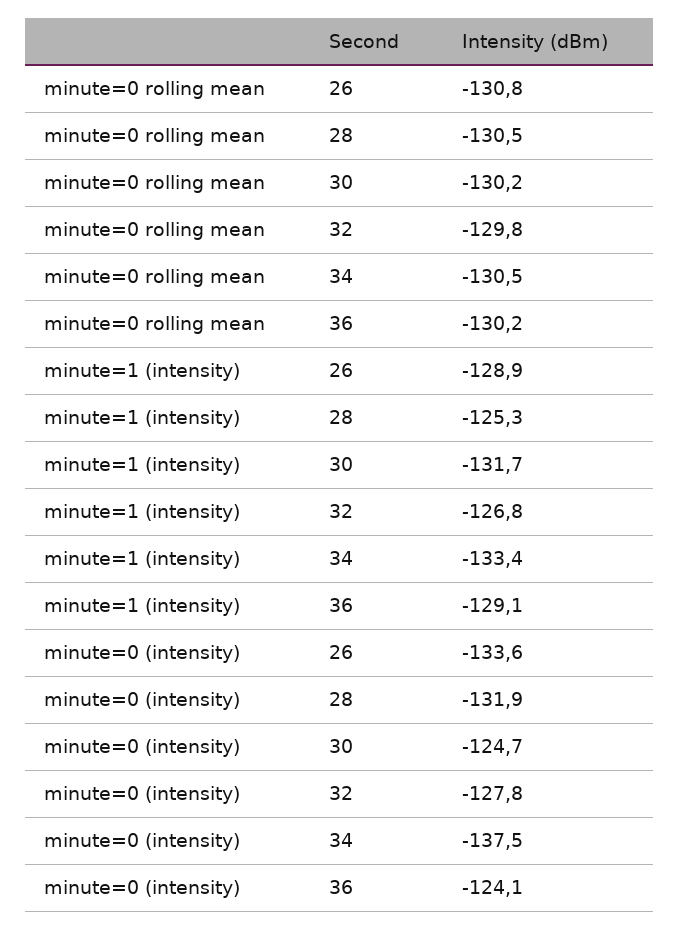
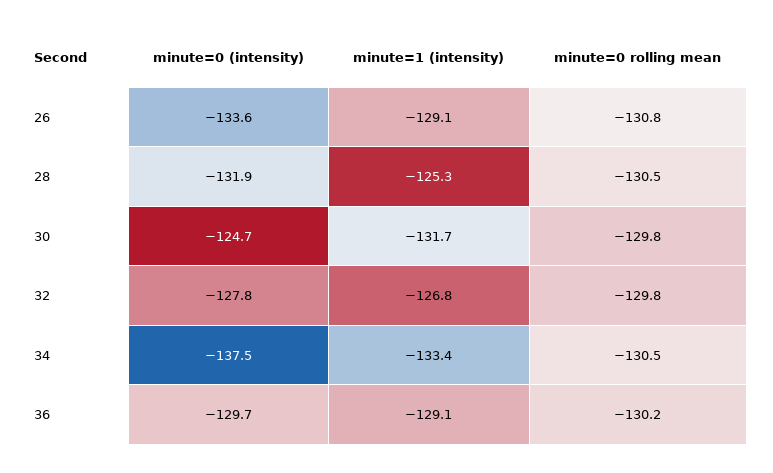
  {
    "minute=0 rolling mean": {
      "26": -130.8,
      "28": -130.5,
-     "30": -130.2,
+     "30": -129.8,
      "32": -129.8,
      "34": -130.5,
      "36": -130.2
    },
    "minute=1 (intensity)": {
-     "26": -128.9,
+     "26": -129.1,
      "28": -125.3,
      "30": -131.7,
      "32": -126.8,
      "34": -133.4,
      "36": -129.1
    },
    "minute=0 (intensity)": {
      "26": -133.6,
      "28": -131.9,
      "30": -124.7,
      "32": -127.8,
      "34": -137.5,
-     "36": -124.1
+     "36": -129.7
    }
  }

